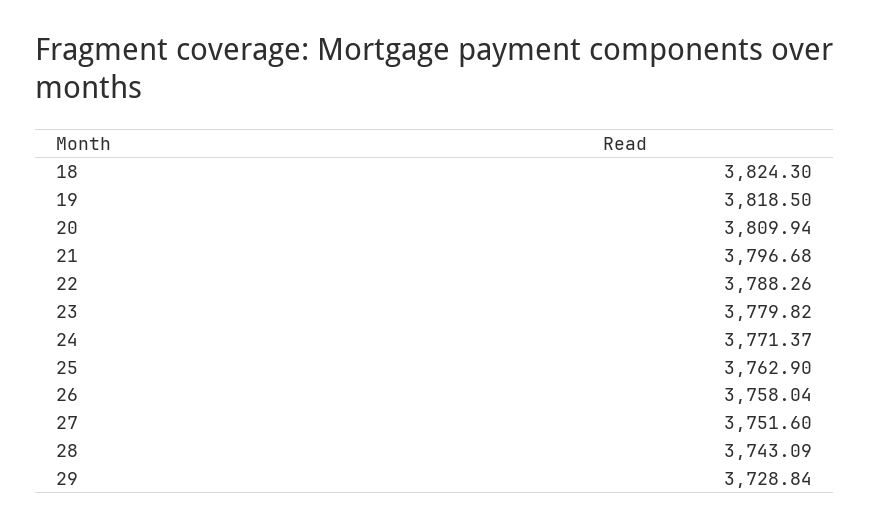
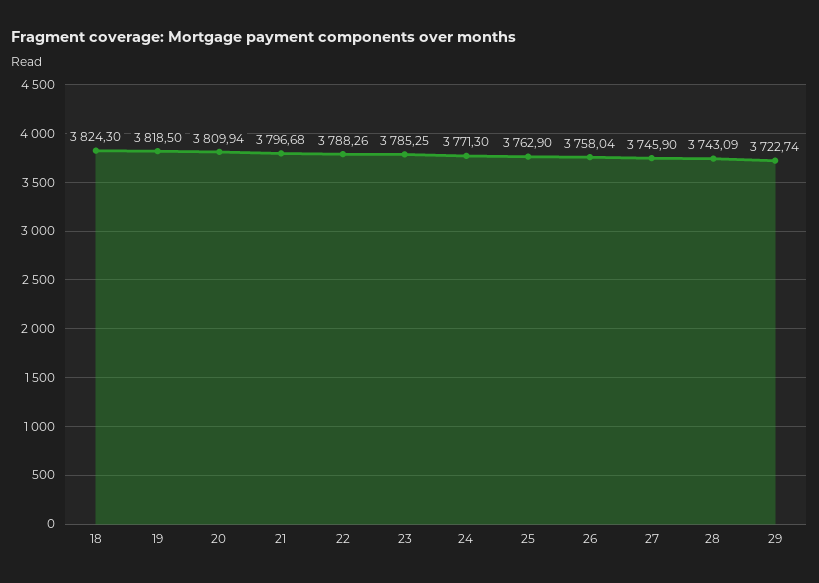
  {
    "18": 3824.3,
    "19": 3818.5,
    "20": 3809.94,
    "21": 3796.68,
    "22": 3788.26,
-   "23": 3779.82,
+   "23": 3785.25,
-   "24": 3771.37,
+   "24": 3771.3,
    "25": 3762.9,
    "26": 3758.04,
-   "27": 3751.6,
+   "27": 3745.9,
    "28": 3743.09,
-   "29": 3728.84
+   "29": 3722.74
  }

